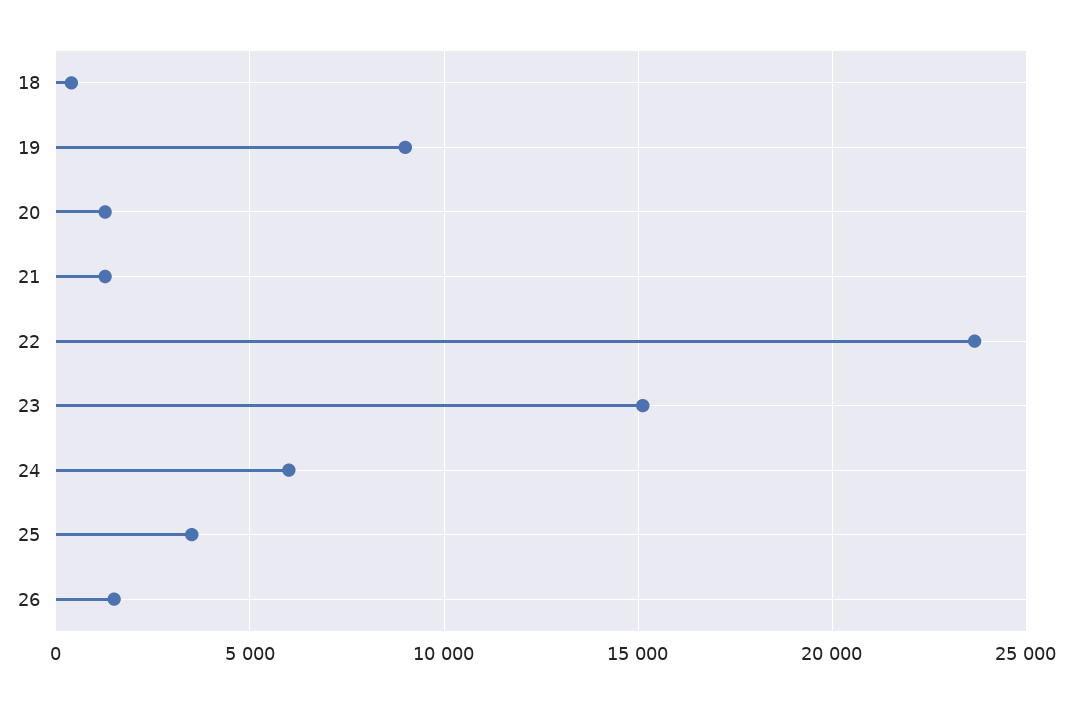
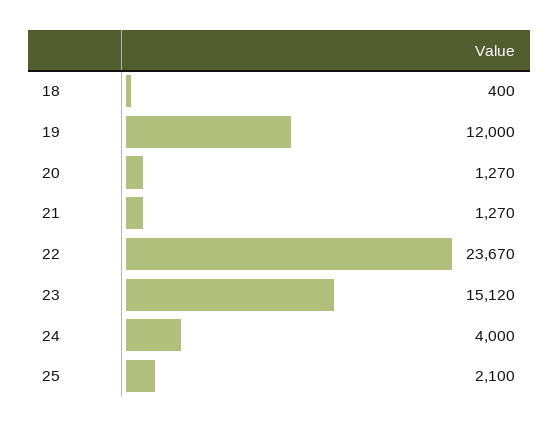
  {
    "18": 400,
-   "19": 9000,
+   "19": 12000,
    "20": 1270,
    "21": 1270,
    "22": 23670,
    "23": 15120,
-   "24": 6000,
+   "24": 4000,
-   "25": 3500,
+   "25": 2100
-   "26": 1500
  }

